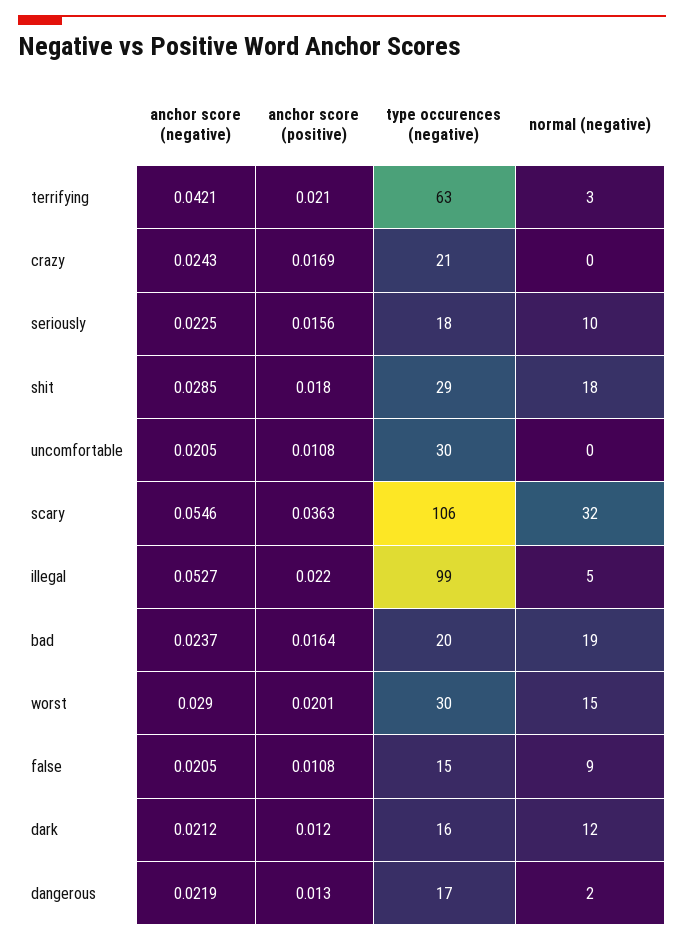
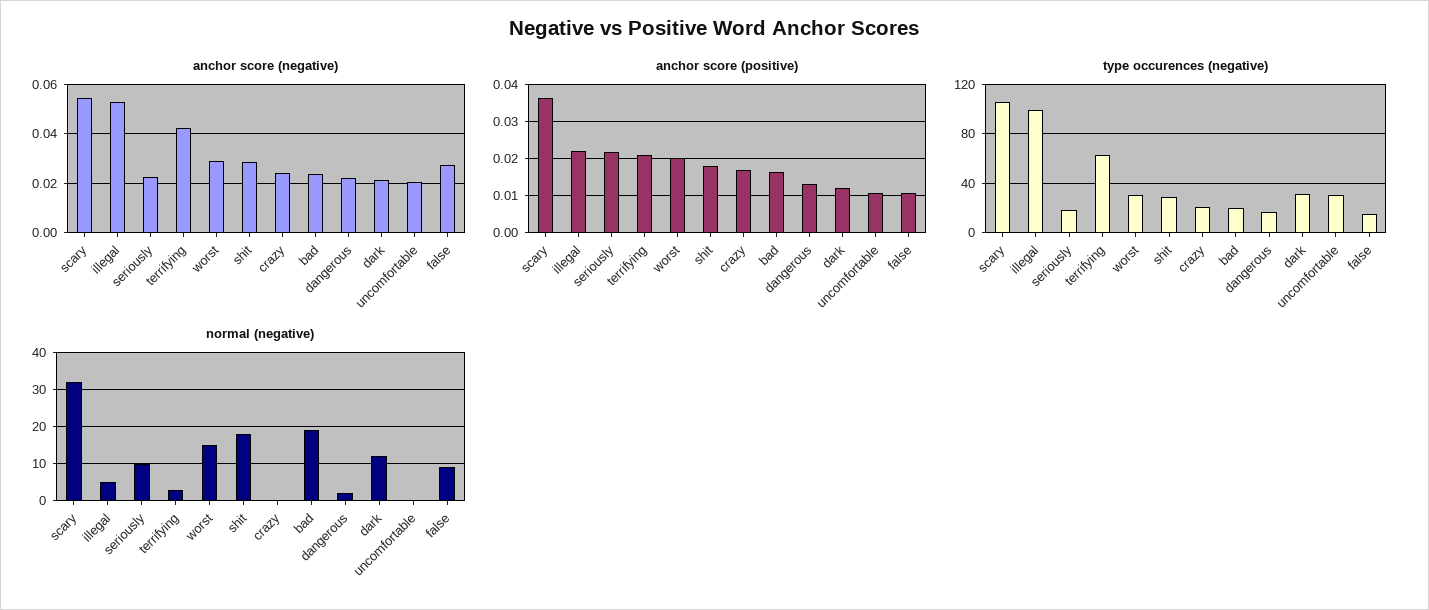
  {
    "anchor score (negative)": {
      "terrifying": 0.0421,
      "crazy": 0.0243,
      "seriously": 0.0225,
      "shit": 0.0285,
      "uncomfortable": 0.0205,
      "scary": 0.0546,
      "illegal": 0.0527,
      "bad": 0.0237,
      "worst": 0.029,
-     "false": 0.0205,
+     "false": 0.0275,
      "dark": 0.0212,
      "dangerous": 0.0219
    },
    "anchor score (positive)": {
      "terrifying": 0.021,
      "crazy": 0.0169,
-     "seriously": 0.0156,
+     "seriously": 0.022,
      "shit": 0.018,
      "uncomfortable": 0.0108,
      "scary": 0.0363,
      "illegal": 0.022,
      "bad": 0.0164,
      "worst": 0.0201,
      "false": 0.0108,
      "dark": 0.012,
      "dangerous": 0.013
    },
    "type occurences (negative)": {
      "terrifying": 63,
      "crazy": 21,
      "seriously": 18,
      "shit": 29,
      "uncomfortable": 30,
      "scary": 106,
      "illegal": 99,
      "bad": 20,
      "worst": 30,
      "false": 15,
-     "dark": 16,
+     "dark": 30,
      "dangerous": 17
    },
    "normal (negative)": {
      "terrifying": 3,
      "crazy": 0,
      "seriously": 10,
      "shit": 18,
      "uncomfortable": 0,
      "scary": 32,
      "illegal": 5,
      "bad": 19,
      "worst": 15,
      "false": 9,
      "dark": 12,
      "dangerous": 2
    }
  }

